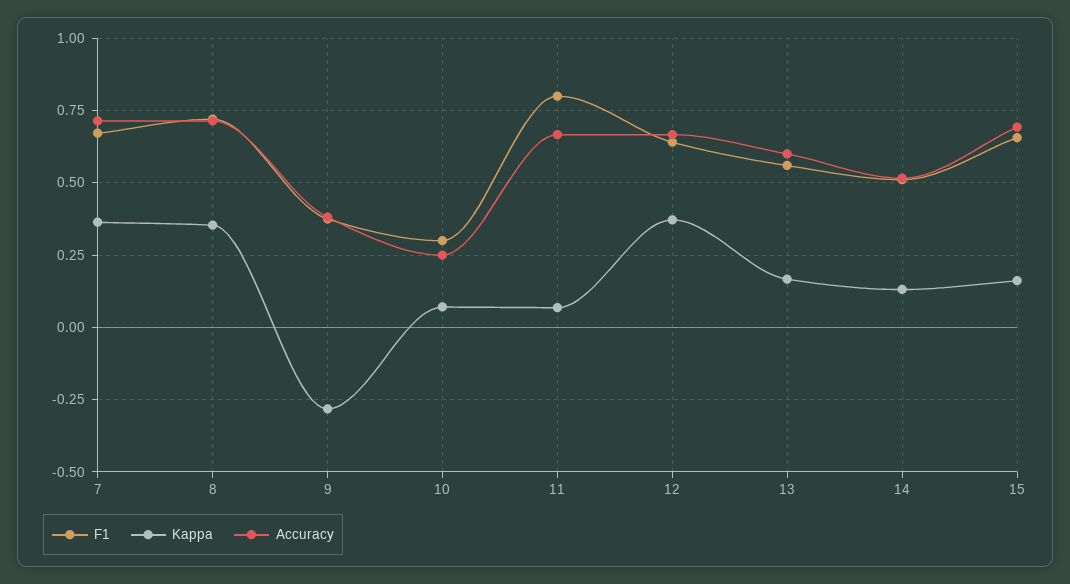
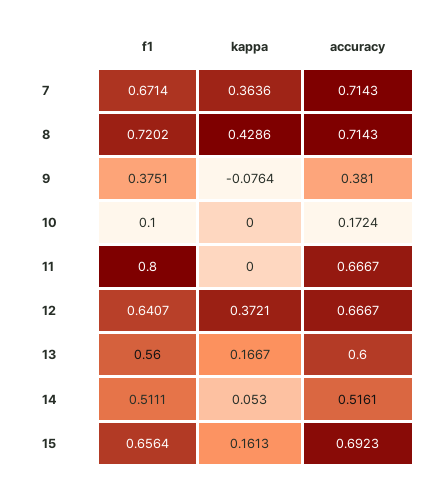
  {
    "F1": {
      "7": 0.6714,
      "8": 0.7202,
      "9": 0.3751,
-     "10": 0.3,
+     "10": 0.1,
      "11": 0.8,
      "12": 0.6407,
      "13": 0.56,
      "14": 0.5111,
      "15": 0.6564
    },
    "Kappa": {
      "7": 0.3636,
-     "8": 0.35,
+     "8": 0.4286,
-     "9": -0.275,
+     "9": -0.0764,
-     "10": 0.075,
+     "10": 0,
-     "11": 0.075,
+     "11": 0,
      "12": 0.3721,
      "13": 0.1667,
-     "14": 0.125,
+     "14": 0.053,
      "15": 0.1613
    },
    "Accuracy": {
      "7": 0.7143,
      "8": 0.7143,
      "9": 0.381,
-     "10": 0.25,
+     "10": 0.1724,
      "11": 0.6667,
      "12": 0.6667,
      "13": 0.6,
      "14": 0.5161,
      "15": 0.6923
    }
  }

